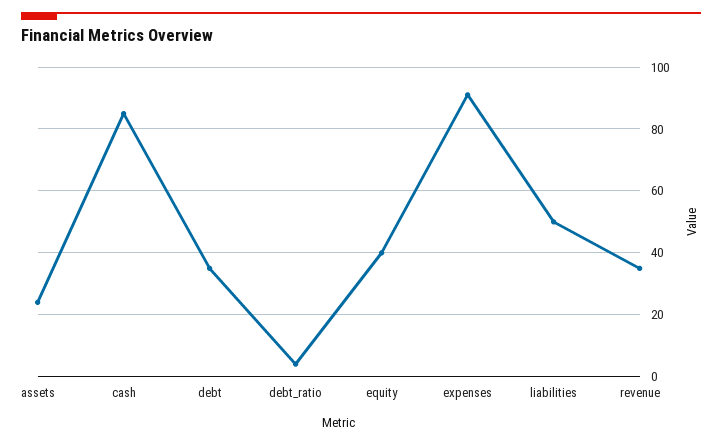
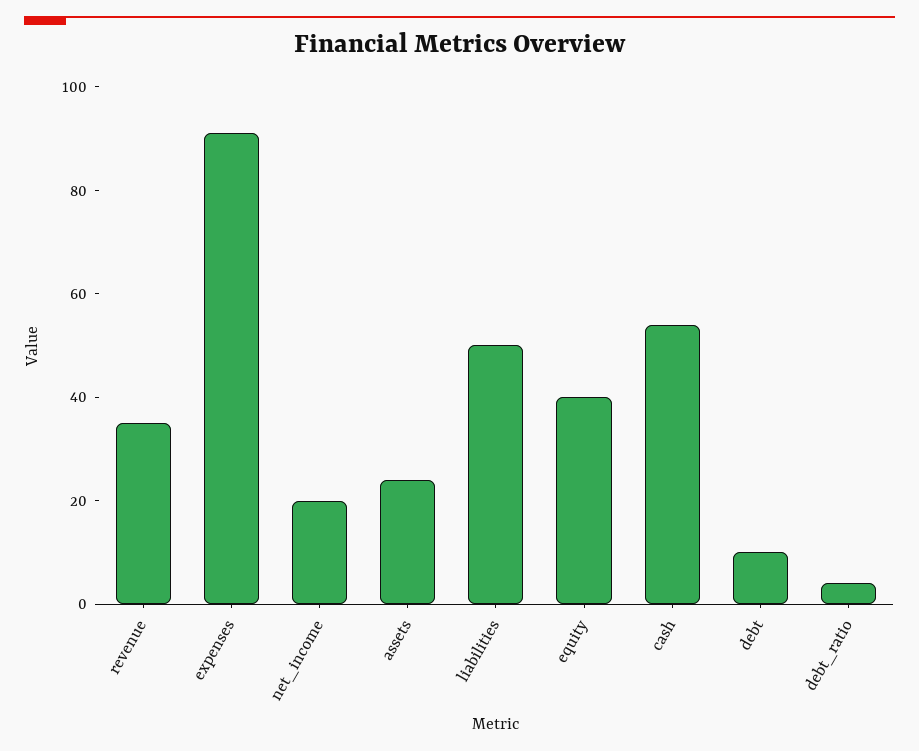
  {
    "assets": 25,
-   "cash": 85,
+   "cash": 55,
-   "debt": 35,
+   "debt": 10,
    "debt_ratio": 5,
    "equity": 40,
    "expenses": 90,
    "liabilities": 50,
-   "revenue": 35
+   "revenue": 35,
+   "net_income": 20
  }

